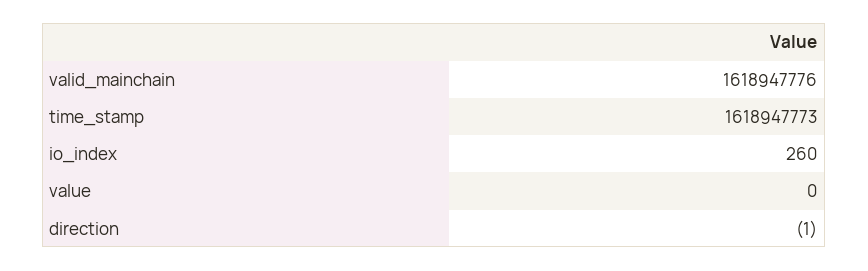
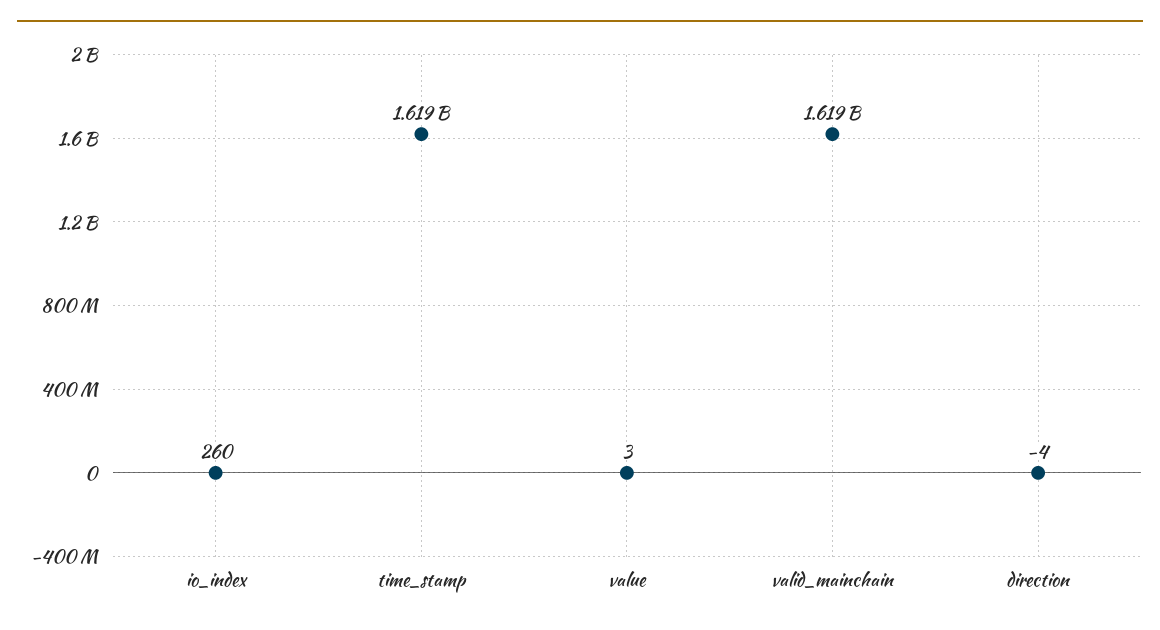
  {
    "valid_mainchain": 1618947776,
    "time_stamp": 1618947773,
    "io_index": 260,
-   "value": 0,
+   "value": 3,
-   "direction": -1
+   "direction": -4
  }

